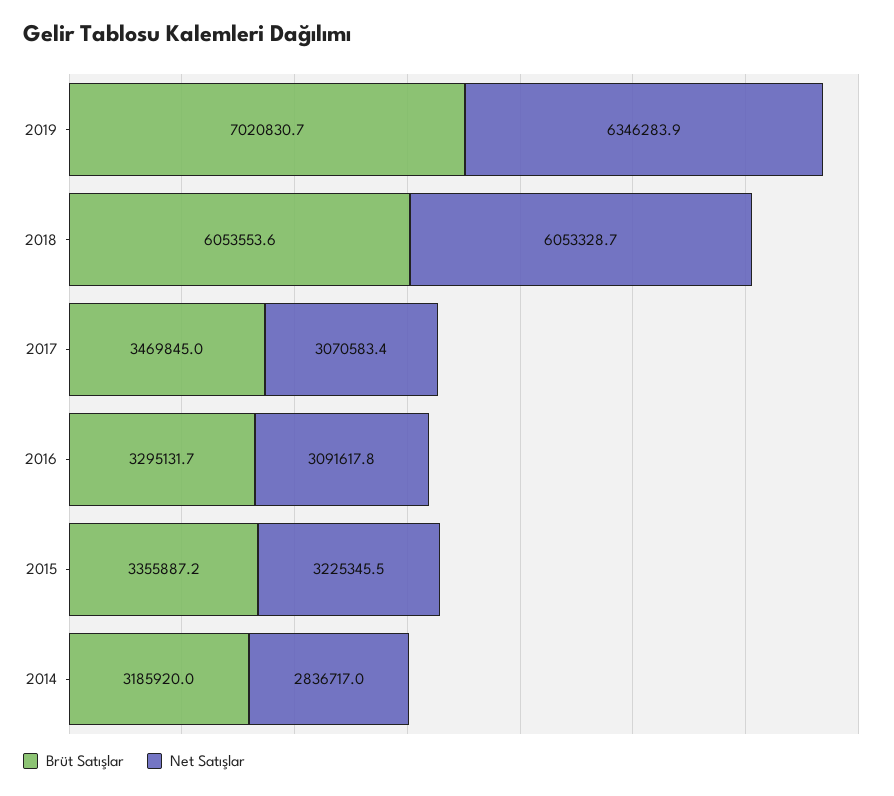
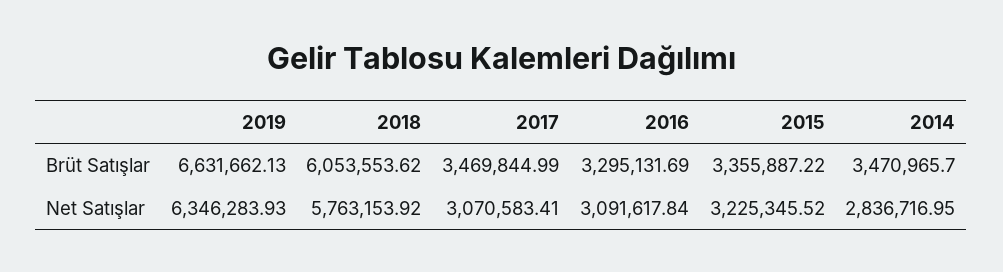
  {
    "Brüt Satışlar": {
-     "2019": 7020830.7,
+     "2019": 6631662.13,
      "2018": 6053553.62,
      "2017": 3469844.99,
      "2016": 3295131.69,
      "2015": 3355887.22,
-     "2014": 3185920
+     "2014": 3470965.7
    },
    "Net Satışlar": {
      "2019": 6346283.93,
-     "2018": 6053328.7,
+     "2018": 5763153.92,
      "2017": 3070583.41,
      "2016": 3091617.84,
      "2015": 3225345.52,
      "2014": 2836716.95
    }
  }

